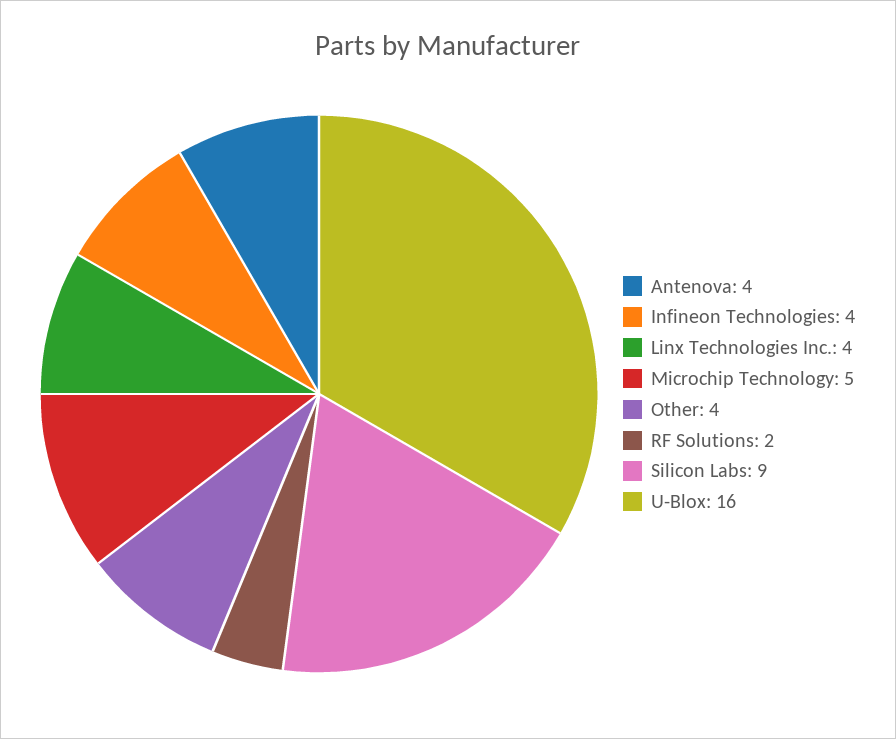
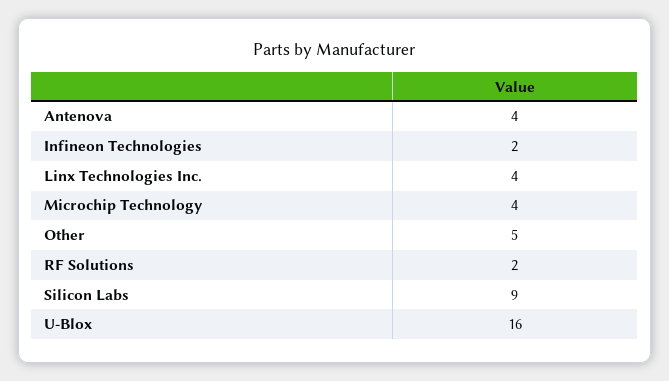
  {
    "Antenova": 4,
-   "Infineon Technologies": 4,
+   "Infineon Technologies": 2,
    "Linx Technologies Inc.": 4,
-   "Microchip Technology": 5,
+   "Microchip Technology": 4,
-   "Other": 4,
+   "Other": 5,
    "RF Solutions": 2,
    "Silicon Labs": 9,
    "U-Blox": 16
  }

